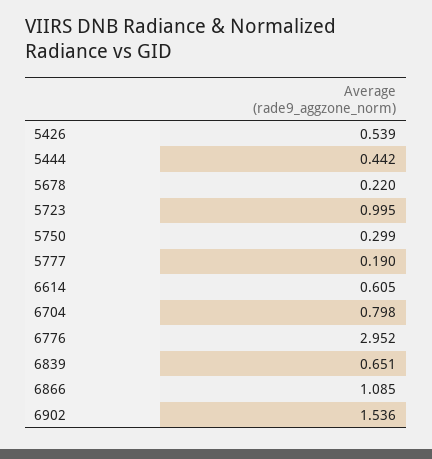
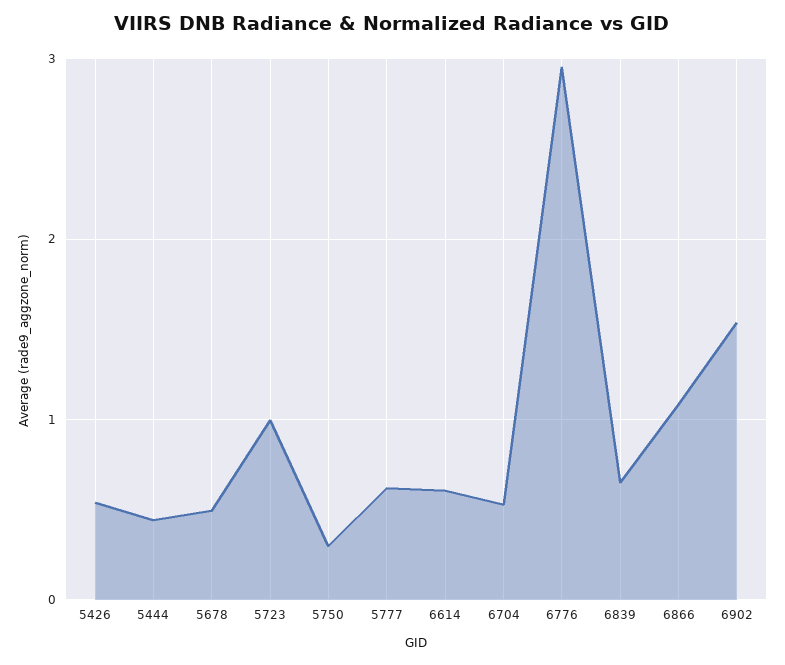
  {
    "5426": 0.539,
    "5444": 0.442,
-   "5678": 0.22,
+   "5678": 0.5,
    "5723": 0.995,
    "5750": 0.299,
-   "5777": 0.19,
+   "5777": 0.6,
    "6614": 0.605,
-   "6704": 0.798,
+   "6704": 0.5,
    "6776": 2.952,
    "6839": 0.651,
    "6866": 1.085,
    "6902": 1.536
  }

